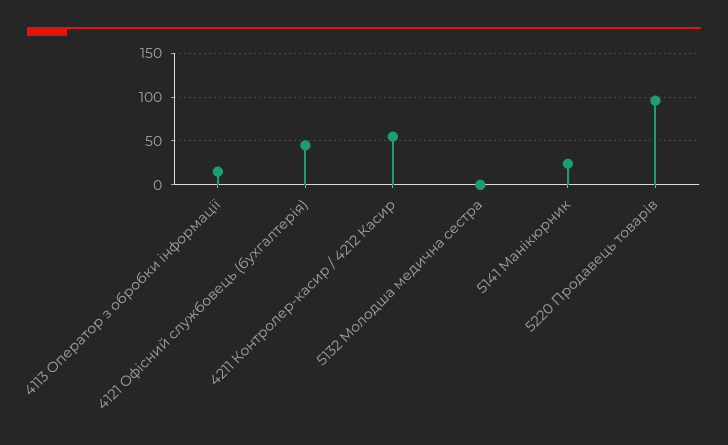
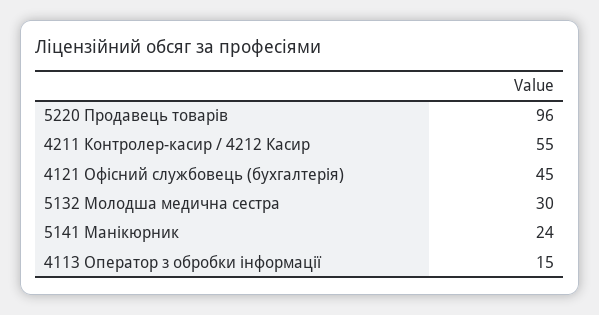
  {
    "4113 Оператор з обробки інформації": 15,
    "4121 Офісний службовець (бухгалтерія)": 45,
    "4211 Контролер-касир / 4212 Касир": 55,
-   "5132 Молодша медична сестра": 0,
+   "5132 Молодша медична сестра": 30,
    "5141 Манікюрник": 24,
    "5220 Продавець товарів": 96
  }

